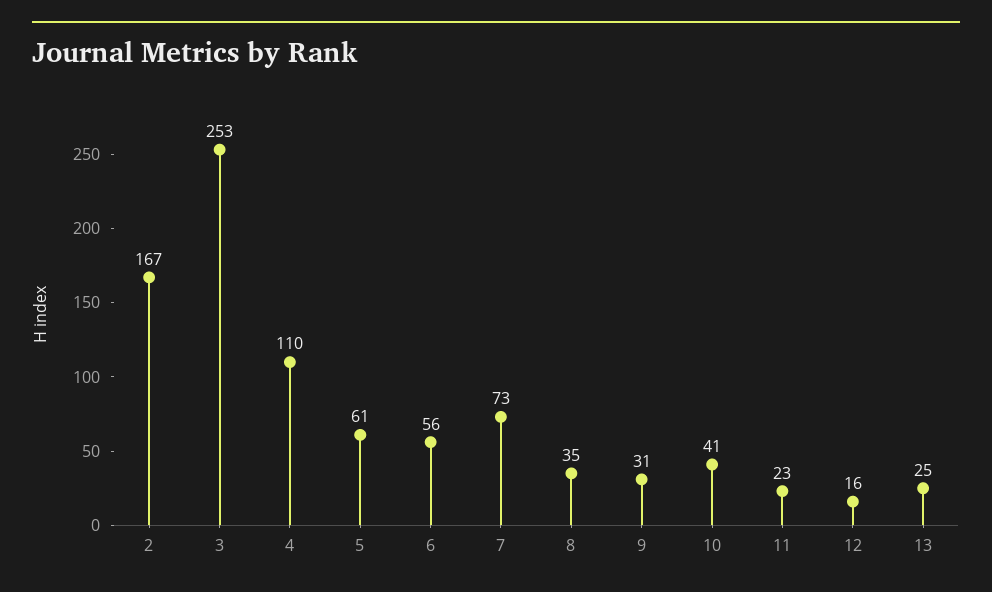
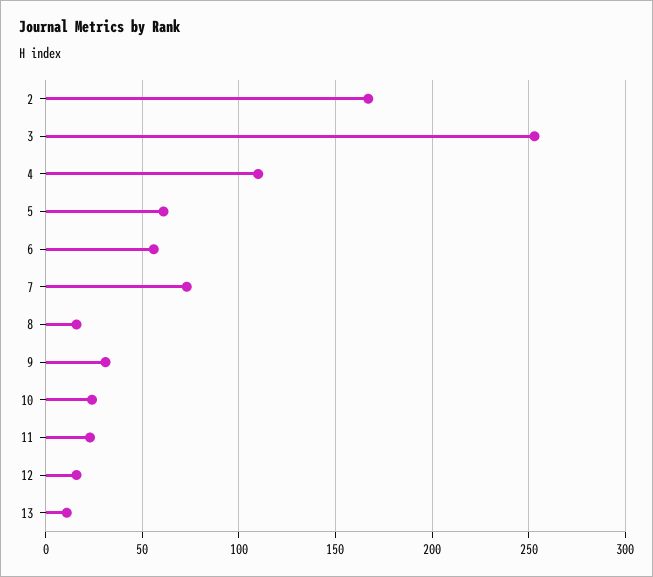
  {
    "2": 167,
    "3": 253,
    "4": 110,
    "5": 61,
    "6": 56,
    "7": 73,
-   "8": 35,
+   "8": 15,
    "9": 31,
-   "10": 41,
+   "10": 25,
    "11": 23,
    "12": 16,
-   "13": 25
+   "13": 10
  }

